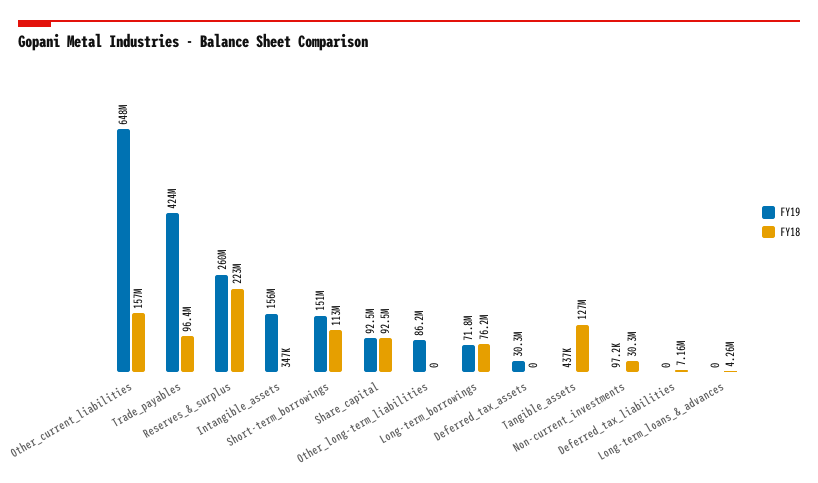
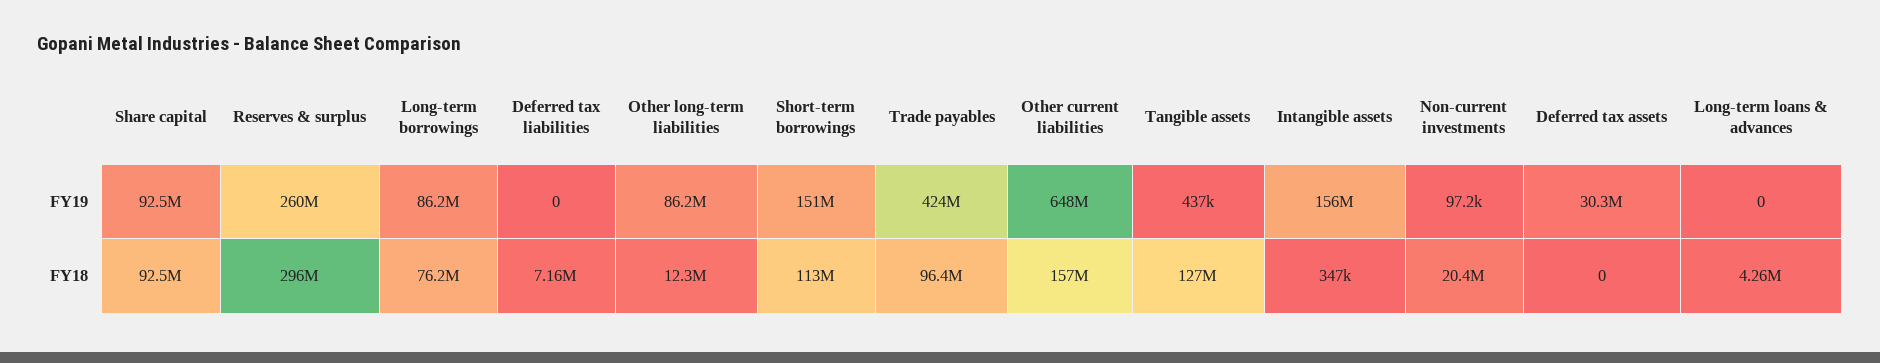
  {
    "FY19": {
      "Other_current_liabilities": 648000000,
      "Trade_payables": 424000000,
      "Reserves_&_surplus": 260000000,
      "Intangible_assets": 156000000,
      "Short-term_borrowings": 151000000,
      "Share_capital": 92500000,
      "Other_long-term_liabilities": 86200000,
-     "Long-term_borrowings": 71800000,
+     "Long-term_borrowings": 86200000,
      "Deferred_tax_assets": 30300000,
      "Tangible_assets": 437000,
      "Non-current_investments": 97200,
      "Deferred_tax_liabilities": 0,
      "Long-term_loans_&_advances": 0
    },
    "FY18": {
      "Other_current_liabilities": 157000000,
      "Trade_payables": 96400000,
-     "Reserves_&_surplus": 223000000,
+     "Reserves_&_surplus": 296000000,
      "Intangible_assets": 347000,
      "Short-term_borrowings": 113000000,
      "Share_capital": 92500000,
-     "Other_long-term_liabilities": 0,
+     "Other_long-term_liabilities": 12300000,
      "Long-term_borrowings": 76200000,
      "Deferred_tax_assets": 0,
      "Tangible_assets": 127000000,
-     "Non-current_investments": 30300000,
+     "Non-current_investments": 20400000,
      "Deferred_tax_liabilities": 7160000,
      "Long-term_loans_&_advances": 4260000
    }
  }

